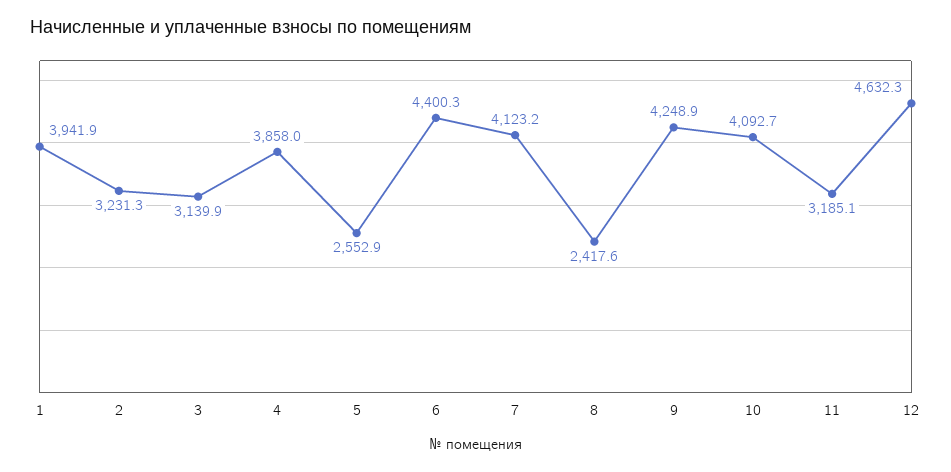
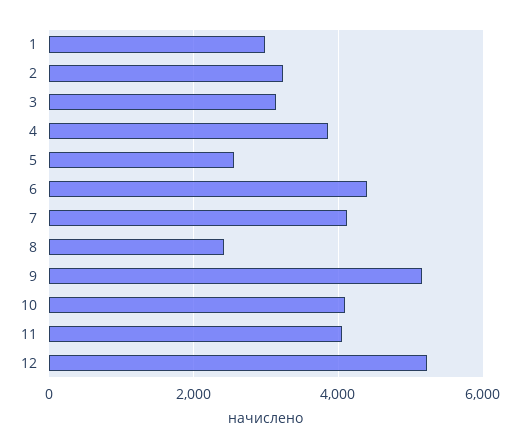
  {
-   "1": 3941.9,
+   "1": 3000,
    "2": 3231.3,
    "3": 3139.9,
    "4": 3858,
    "5": 2552.9,
    "6": 4400.3,
    "7": 4123.2,
    "8": 2417.6,
-   "9": 4248.9,
+   "9": 5200,
    "10": 4092.7,
-   "11": 3185.1,
+   "11": 4000,
-   "12": 4632.3
+   "12": 5200
  }

